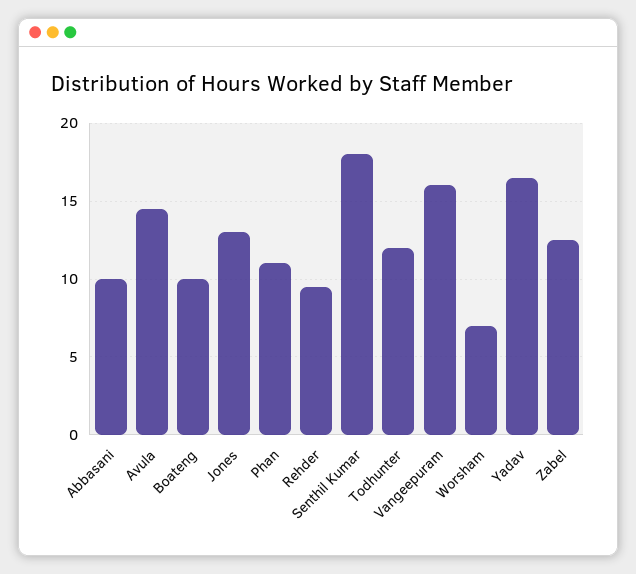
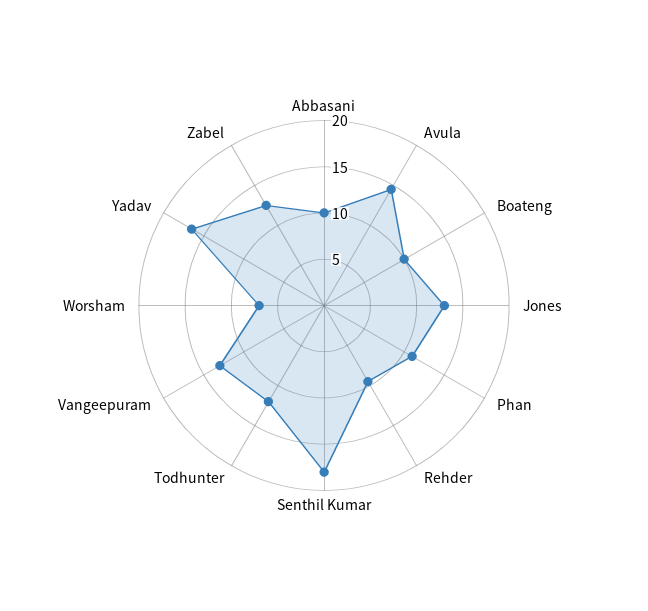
  {
    "Abbasani": 10,
    "Avula": 14.5,
    "Boateng": 10,
    "Jones": 13,
    "Phan": 11,
    "Rehder": 9.5,
    "Senthil Kumar": 18,
    "Todhunter": 12,
-   "Vangeepuram": 16,
+   "Vangeepuram": 13,
    "Worsham": 7,
    "Yadav": 16.5,
    "Zabel": 12.5
  }

